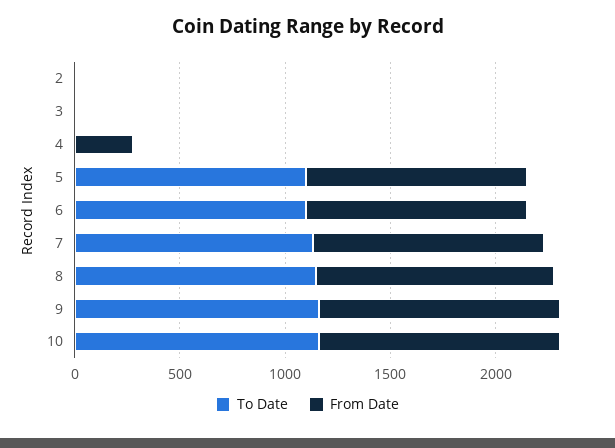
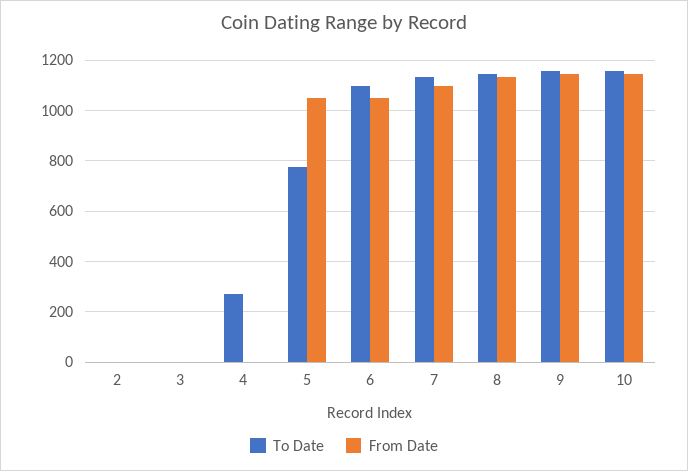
  {
    "To Date": {
      "2": 0,
      "3": 0,
-     "4": 0,
+     "4": 275,
-     "5": 1100,
+     "5": 775,
      "6": 1100,
      "7": 1125,
      "8": 1150,
      "9": 1150,
      "10": 1150
    },
    "From Date": {
      "2": 0,
      "3": 0,
-     "4": 300,
+     "4": 0,
      "5": 1050,
      "6": 1050,
      "7": 1100,
      "8": 1125,
      "9": 1150,
      "10": 1150
    }
  }

